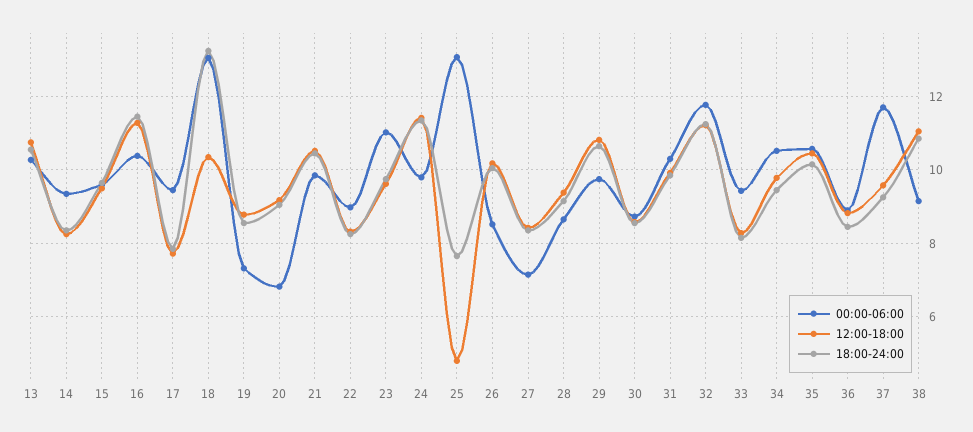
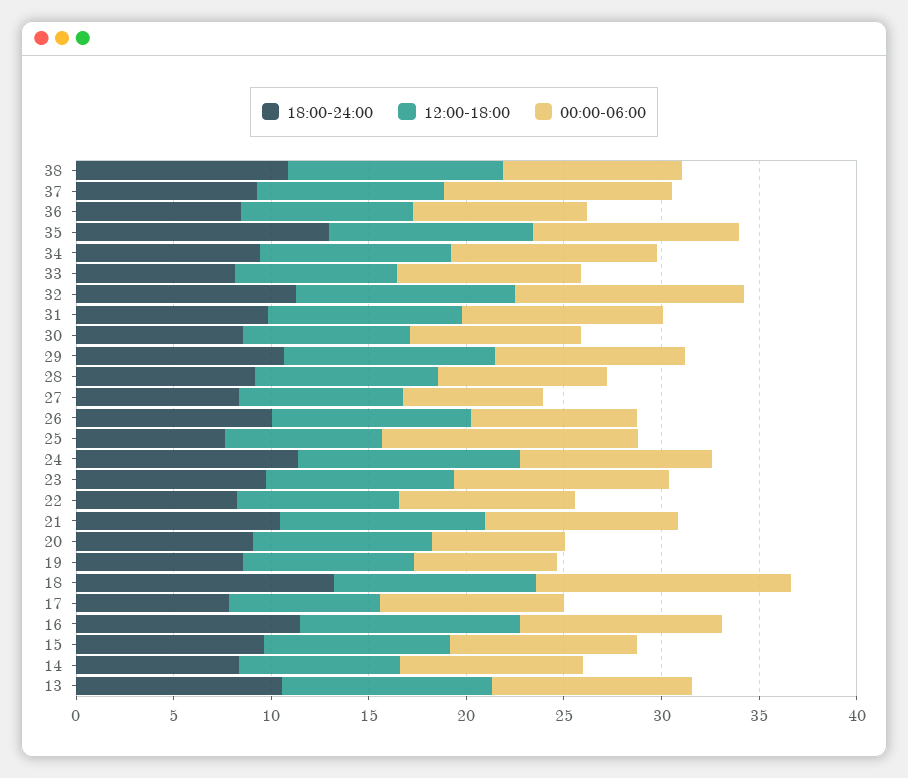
  {
    "00:00-06:00": {
      "13": 10.2,
      "14": 9.4,
      "15": 9.6,
      "16": 10.4,
      "17": 9.4,
      "18": 13,
      "19": 7.4,
      "20": 6.8,
      "21": 9.8,
      "22": 9,
      "23": 11,
      "24": 9.8,
      "25": 13,
      "26": 8.6,
      "27": 7.2,
      "28": 8.6,
      "29": 9.8,
      "30": 8.8,
      "31": 10.4,
      "32": 11.8,
      "33": 9.4,
      "34": 10.6,
      "35": 10.6,
      "36": 9,
      "37": 11.8,
      "38": 9.2
    },
    "12:00-18:00": {
      "13": 10.8,
      "14": 8.2,
      "15": 9.6,
      "16": 11.2,
      "17": 7.8,
      "18": 10.4,
      "19": 8.8,
      "20": 9.2,
      "21": 10.6,
      "22": 8.4,
      "23": 9.6,
      "24": 11.4,
-     "25": 4.8,
+     "25": 8,
      "26": 10.2,
      "27": 8.4,
      "28": 9.4,
      "29": 10.8,
      "30": 8.6,
      "31": 10,
      "32": 11.2,
      "33": 8.2,
      "34": 9.8,
      "35": 10.4,
      "36": 8.8,
      "37": 9.6,
      "38": 11
    },
    "18:00-24:00": {
      "13": 10.6,
      "14": 8.4,
      "15": 9.6,
      "16": 11.4,
      "17": 7.8,
      "18": 13.2,
      "19": 8.6,
      "20": 9,
      "21": 10.4,
      "22": 8.2,
      "23": 9.8,
      "24": 11.4,
      "25": 7.6,
      "26": 10,
      "27": 8.4,
      "28": 9.2,
      "29": 10.6,
      "30": 8.6,
      "31": 9.8,
      "32": 11.2,
      "33": 8.2,
      "34": 9.4,
-     "35": 10.2,
+     "35": 13,
      "36": 8.4,
      "37": 9.2,
      "38": 10.8
    }
  }

